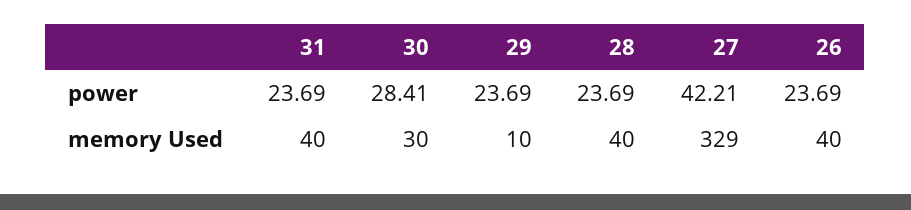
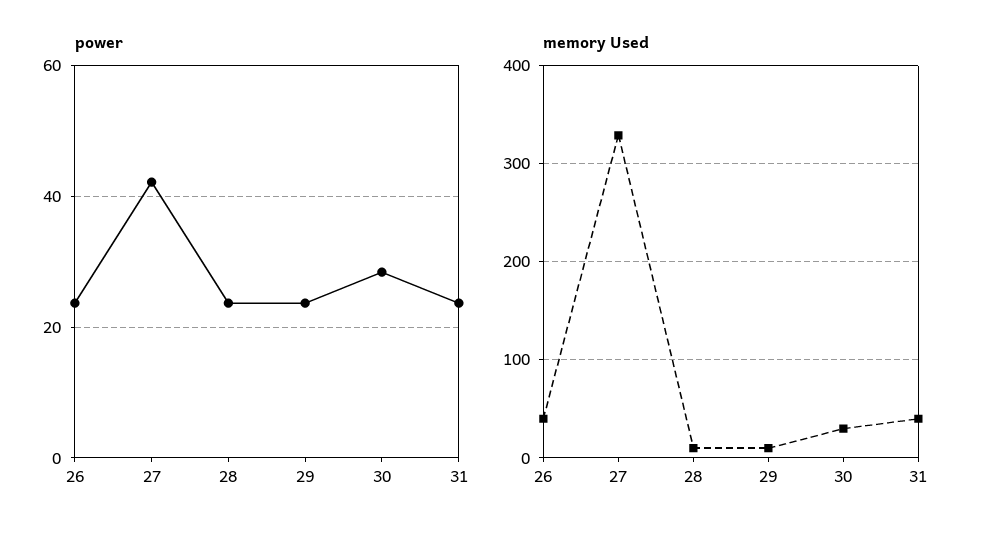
  {
    "power": {
      "31": 23.69,
      "30": 28.41,
      "29": 23.69,
      "28": 23.69,
      "27": 42.21,
      "26": 23.69
    },
    "memory Used": {
      "31": 40,
      "30": 30,
      "29": 10,
-     "28": 40,
+     "28": 10,
      "27": 329,
      "26": 40
    }
  }

